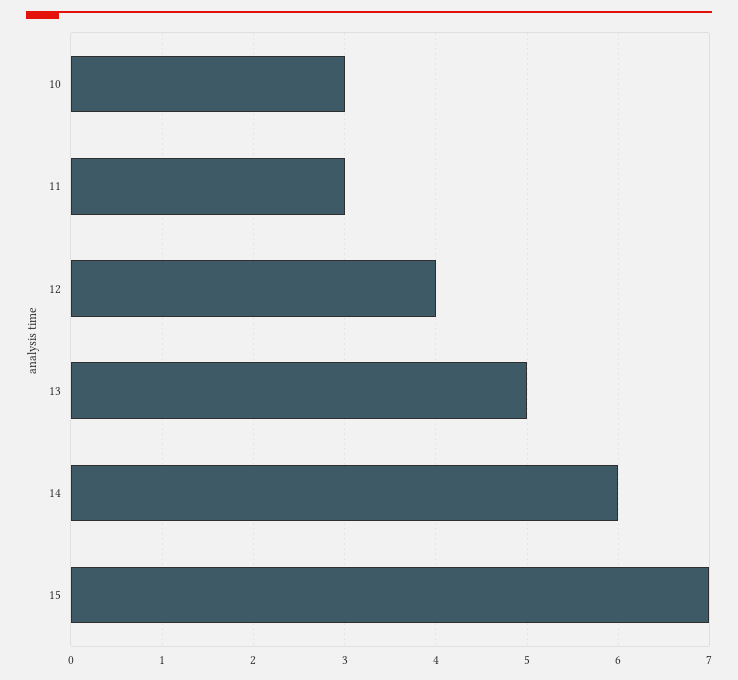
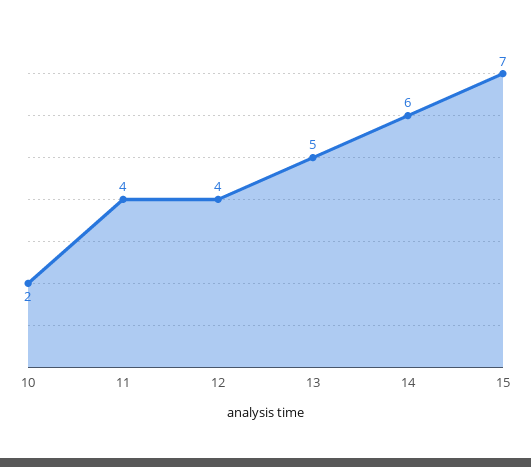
  {
-   "10": 3,
+   "10": 2,
-   "11": 3,
+   "11": 4,
    "12": 4,
    "13": 5,
    "14": 6,
    "15": 7
  }

